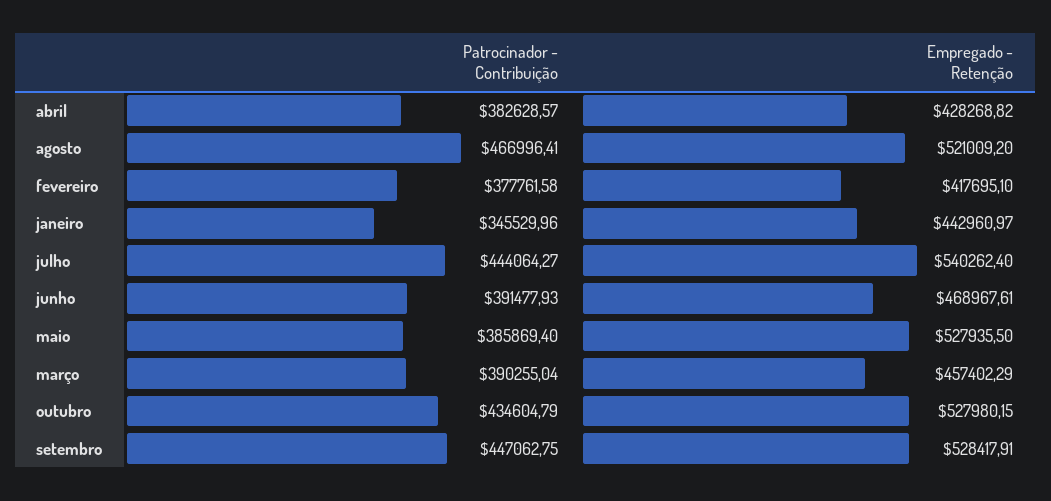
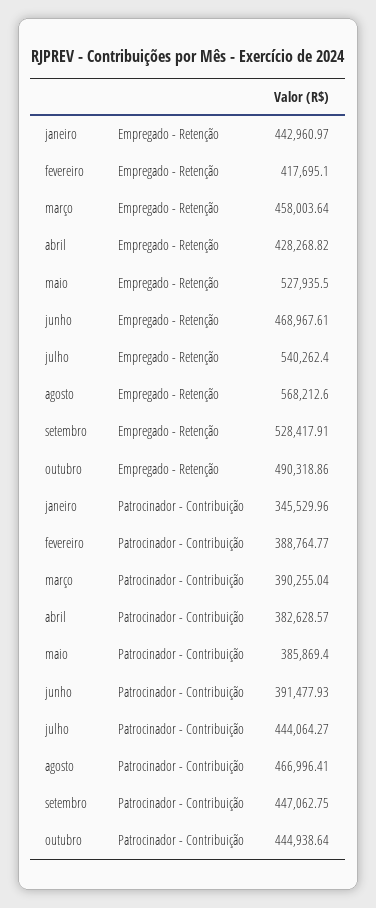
  {
    "Patrocinador - Contribuição": {
      "abril": 382628.57,
      "agosto": 466996.41,
-     "fevereiro": 377761.58,
+     "fevereiro": 388764.77,
      "janeiro": 345529.96,
      "julho": 444064.27,
      "junho": 391477.93,
      "maio": 385869.4,
      "março": 390255.04,
-     "outubro": 434604.79,
+     "outubro": 444938.64,
      "setembro": 447062.75
    },
    "Empregado - Retenção": {
      "abril": 428268.82,
-     "agosto": 521009.2,
+     "agosto": 568212.6,
      "fevereiro": 417695.1,
      "janeiro": 442960.97,
      "julho": 540262.4,
      "junho": 468967.61,
      "maio": 527935.5,
-     "março": 457402.29,
+     "março": 458003.64,
-     "outubro": 527980.15,
+     "outubro": 490318.86,
      "setembro": 528417.91
    }
  }

